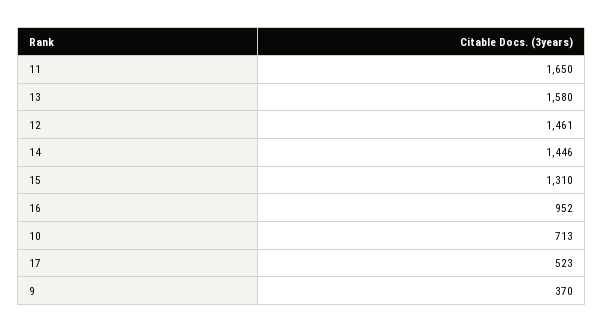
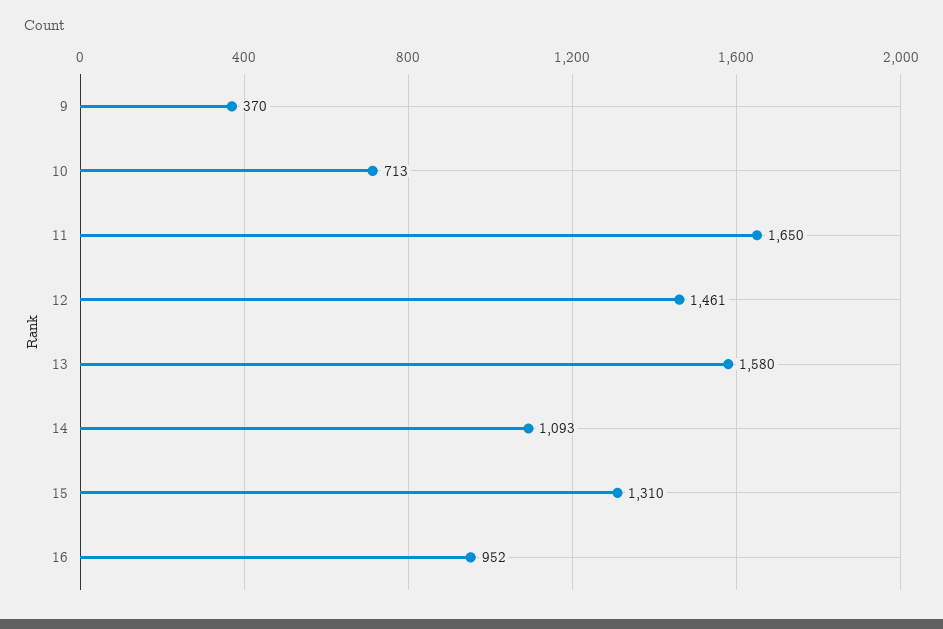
  {
    "11": 1650,
    "13": 1580,
    "12": 1461,
-   "14": 1446,
+   "14": 1093,
    "15": 1310,
    "16": 952,
    "10": 713,
-   "17": 523,
    "9": 370
  }

